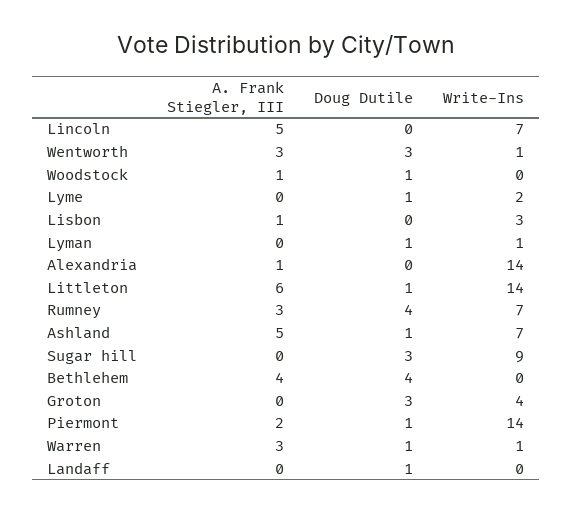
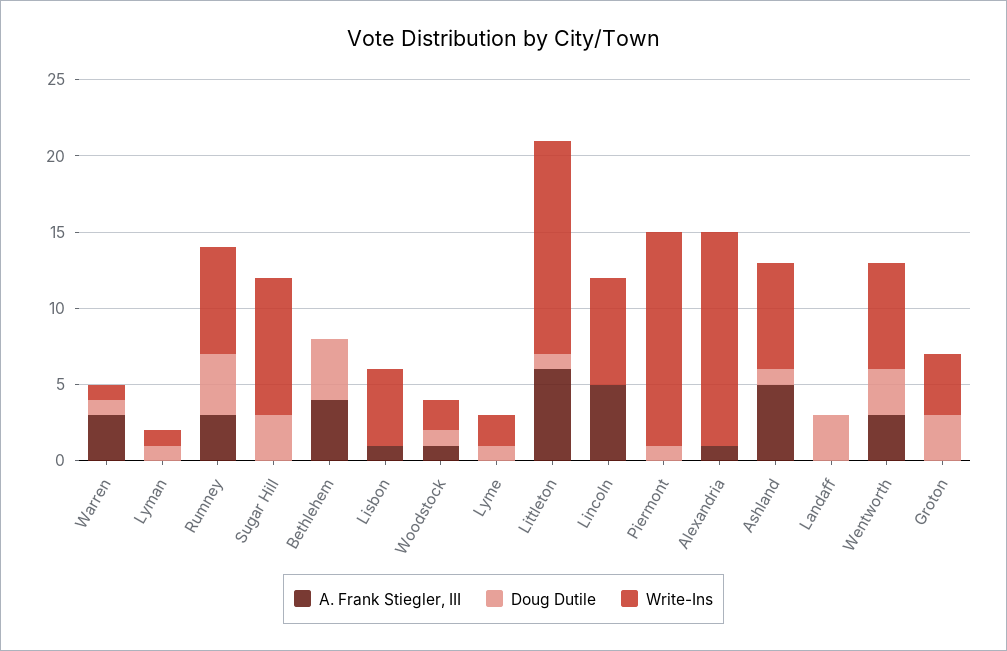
  {
    "A. Frank Stiegler, III": {
      "Lincoln": 5,
      "Wentworth": 3,
      "Woodstock": 1,
      "Lyme": 0,
      "Lisbon": 1,
      "Lyman": 0,
      "Alexandria": 1,
      "Littleton": 6,
      "Rumney": 3,
      "Ashland": 5,
      "Sugar hill": 0,
      "Bethlehem": 4,
      "Groton": 0,
-     "Piermont": 2,
+     "Piermont": 0,
      "Warren": 3,
      "Landaff": 0
    },
    "Doug Dutile": {
      "Lincoln": 0,
      "Wentworth": 3,
      "Woodstock": 1,
      "Lyme": 1,
      "Lisbon": 0,
      "Lyman": 1,
      "Alexandria": 0,
      "Littleton": 1,
      "Rumney": 4,
      "Ashland": 1,
      "Sugar hill": 3,
      "Bethlehem": 4,
      "Groton": 3,
      "Piermont": 1,
      "Warren": 1,
-     "Landaff": 1
+     "Landaff": 3
    },
    "Write-Ins": {
      "Lincoln": 7,
-     "Wentworth": 1,
+     "Wentworth": 7,
-     "Woodstock": 0,
+     "Woodstock": 2,
      "Lyme": 2,
-     "Lisbon": 3,
+     "Lisbon": 5,
      "Lyman": 1,
      "Alexandria": 14,
      "Littleton": 14,
      "Rumney": 7,
      "Ashland": 7,
      "Sugar hill": 9,
      "Bethlehem": 0,
      "Groton": 4,
      "Piermont": 14,
      "Warren": 1,
      "Landaff": 0
    }
  }

